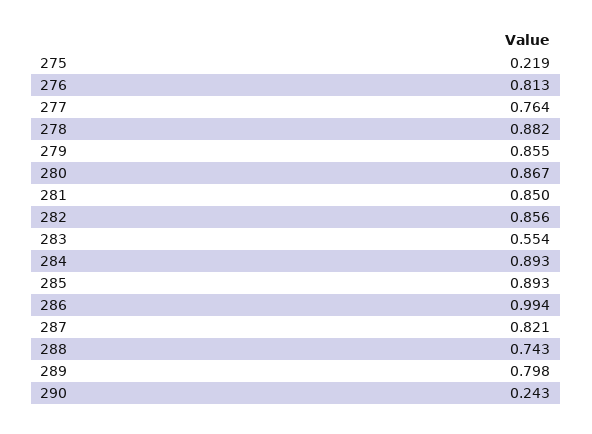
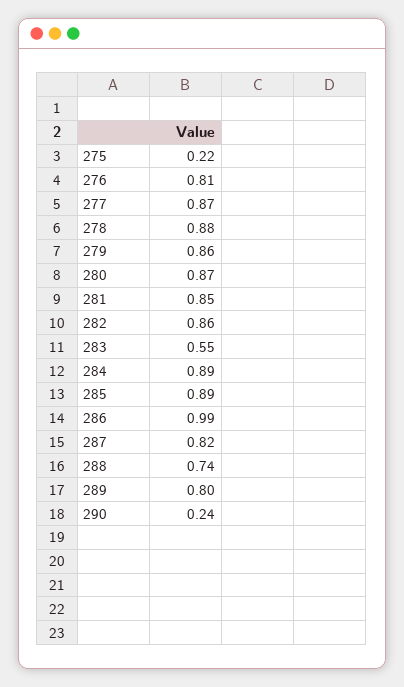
  {
    "275": 0.219,
    "276": 0.813,
-   "277": 0.764,
+   "277": 0.87,
    "278": 0.882,
    "279": 0.855,
    "280": 0.867,
    "281": 0.85,
    "282": 0.856,
    "283": 0.554,
    "284": 0.893,
    "285": 0.893,
    "286": 0.994,
    "287": 0.821,
    "288": 0.743,
    "289": 0.798,
    "290": 0.243
  }

